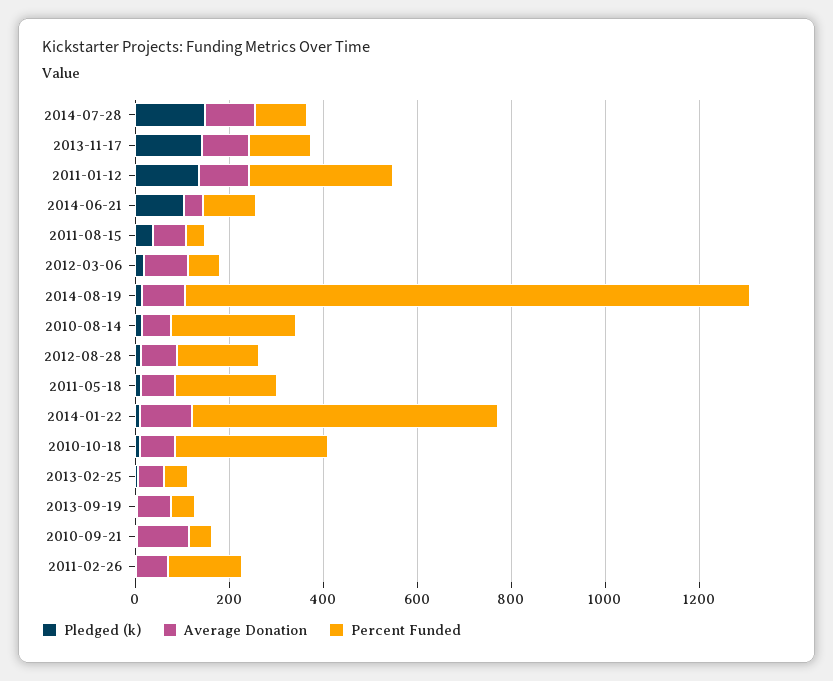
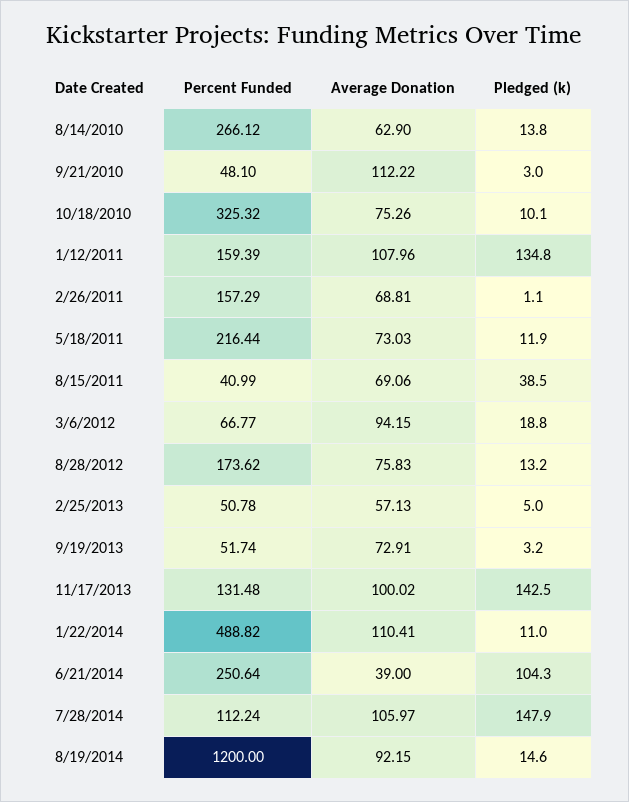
  {
    "Pledged (k)": {
      "2014-07-28": 147.9,
      "2013-11-17": 142.5,
      "2011-01-12": 134.8,
      "2014-06-21": 104.3,
      "2011-08-15": 38.5,
      "2012-03-06": 18.8,
      "2014-08-19": 14.6,
      "2010-08-14": 13.8,
      "2012-08-28": 13.2,
      "2011-05-18": 11.9,
      "2014-01-22": 11,
      "2010-10-18": 10.1,
      "2013-02-25": 5,
      "2013-09-19": 3.2,
      "2010-09-21": 3,
      "2011-02-26": 1.1
    },
    "Average Donation": {
      "2014-07-28": 105.97,
      "2013-11-17": 100.02,
      "2011-01-12": 107.96,
      "2014-06-21": 39,
      "2011-08-15": 69.06,
      "2012-03-06": 94.15,
      "2014-08-19": 92.15,
      "2010-08-14": 62.9,
      "2012-08-28": 75.83,
      "2011-05-18": 73.03,
      "2014-01-22": 110.41,
      "2010-10-18": 75.26,
      "2013-02-25": 57.13,
      "2013-09-19": 72.91,
      "2010-09-21": 112.22,
      "2011-02-26": 68.81
    },
    "Percent Funded": {
      "2014-07-28": 112.24,
      "2013-11-17": 131.48,
-     "2011-01-12": 300,
+     "2011-01-12": 159.39,
-     "2014-06-21": 100,
+     "2014-06-21": 250.64,
      "2011-08-15": 40.99,
      "2012-03-06": 66.77,
      "2014-08-19": 1200,
      "2010-08-14": 266.12,
      "2012-08-28": 173.62,
      "2011-05-18": 216.44,
-     "2014-01-22": 650,
+     "2014-01-22": 488.82,
      "2010-10-18": 325.32,
      "2013-02-25": 50.78,
      "2013-09-19": 51.74,
      "2010-09-21": 48.1,
      "2011-02-26": 157.29
    }
  }

